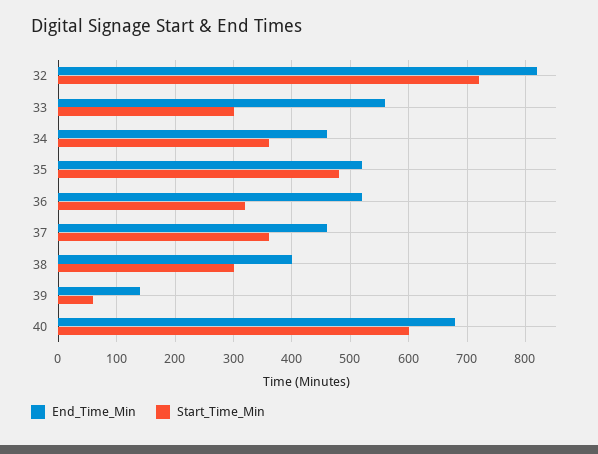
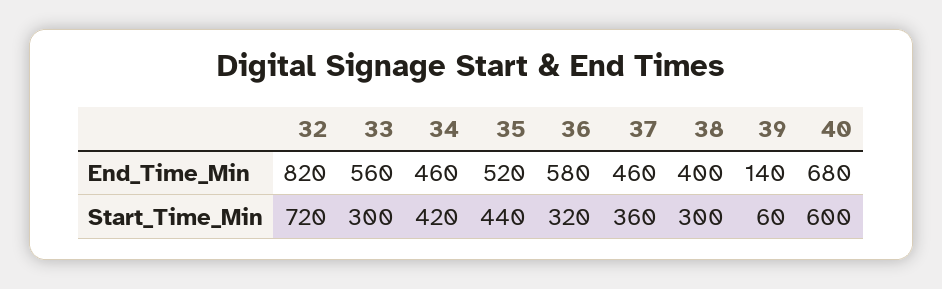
  {
    "End_Time_Min": {
      "32": 820,
      "33": 560,
      "34": 460,
      "35": 520,
-     "36": 520,
+     "36": 580,
      "37": 460,
      "38": 400,
      "39": 140,
      "40": 680
    },
    "Start_Time_Min": {
      "32": 720,
      "33": 300,
-     "34": 360,
+     "34": 420,
-     "35": 480,
+     "35": 440,
      "36": 320,
      "37": 360,
      "38": 300,
      "39": 60,
      "40": 600
    }
  }

